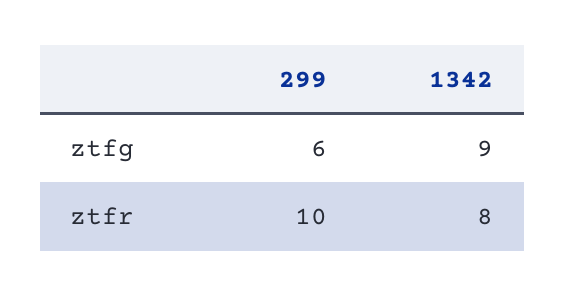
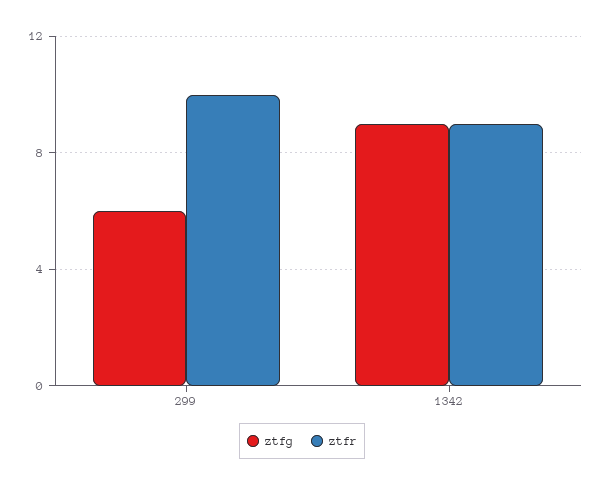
  {
    "ztfg": {
      "299": 6,
      "1342": 9
    },
    "ztfr": {
      "299": 10,
-     "1342": 8
+     "1342": 9
    }
  }

